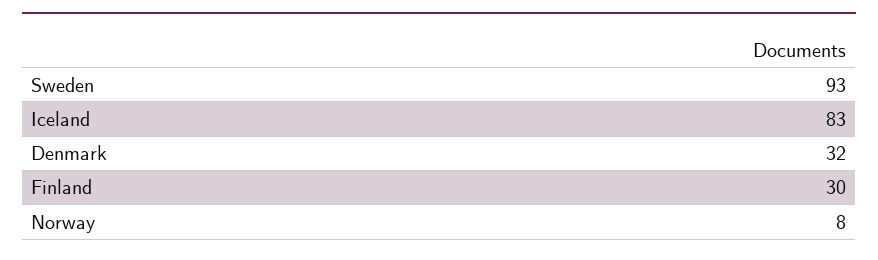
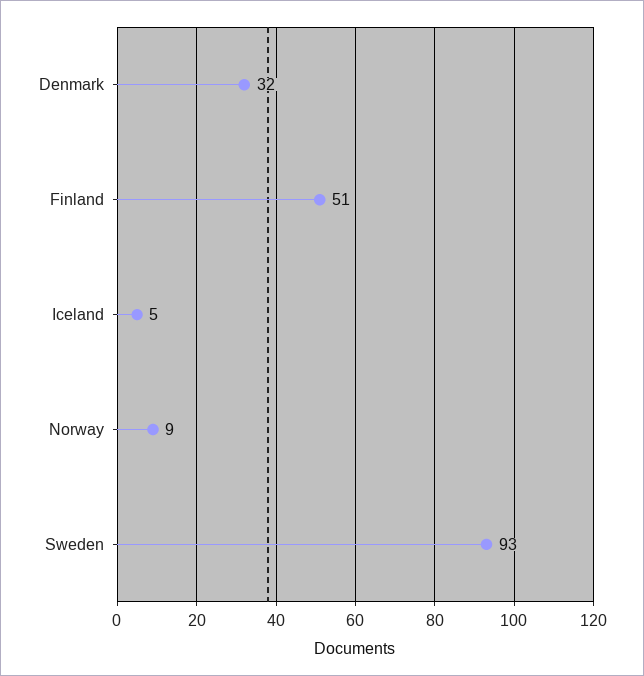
  {
    "Sweden": 93,
-   "Iceland": 83,
+   "Iceland": 5,
    "Denmark": 32,
-   "Finland": 30,
+   "Finland": 51,
-   "Norway": 8
+   "Norway": 9
  }

